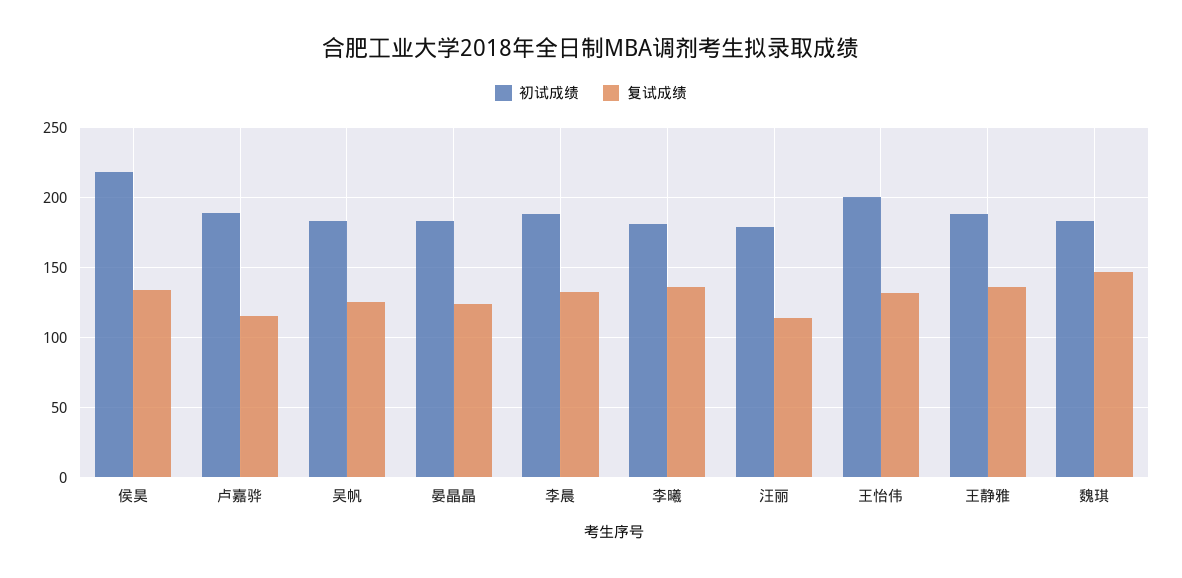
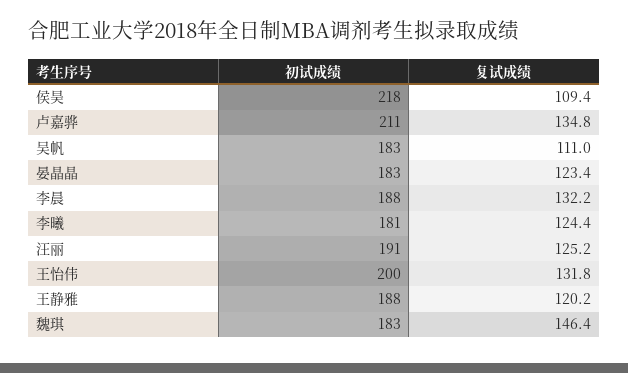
  {
    "初试成绩": {
      "侯昊": 218,
-     "卢嘉骅": 190,
+     "卢嘉骅": 211,
      "吴帆": 183,
      "晏晶晶": 183,
      "李晨": 188,
      "李曦": 181,
-     "汪丽": 180,
+     "汪丽": 191,
      "王怡伟": 200,
      "王静雅": 188,
      "魏琪": 183
    },
    "复试成绩": {
-     "侯昊": 135,
+     "侯昊": 109.4,
-     "卢嘉骅": 115,
+     "卢嘉骅": 134.8,
-     "吴帆": 125,
+     "吴帆": 111,
      "晏晶晶": 123.4,
      "李晨": 132.2,
-     "李曦": 135,
+     "李曦": 124.4,
-     "汪丽": 115,
+     "汪丽": 125.2,
      "王怡伟": 131.8,
-     "王静雅": 135,
+     "王静雅": 120.2,
      "魏琪": 146.4
    }
  }

